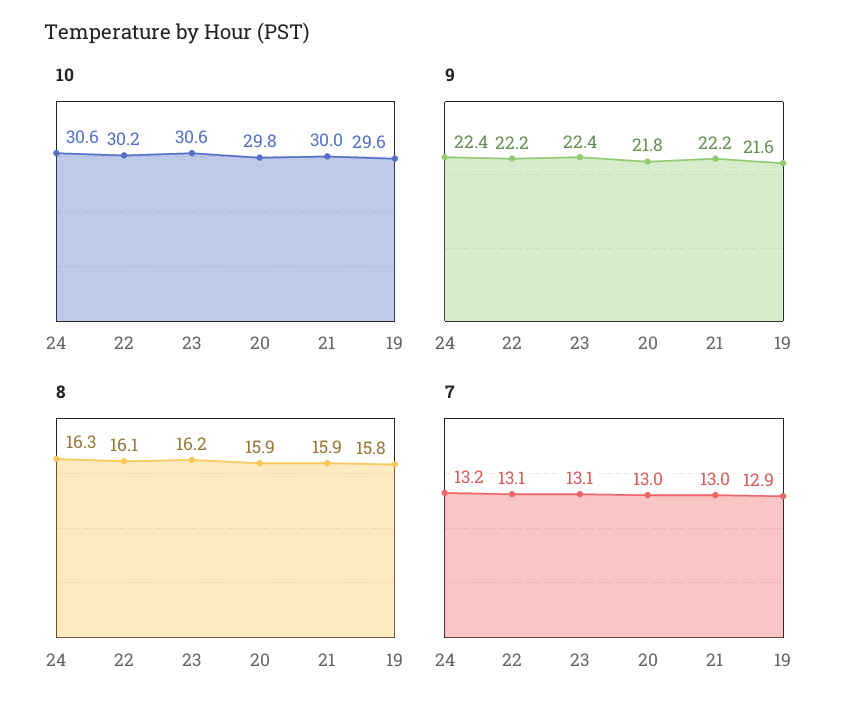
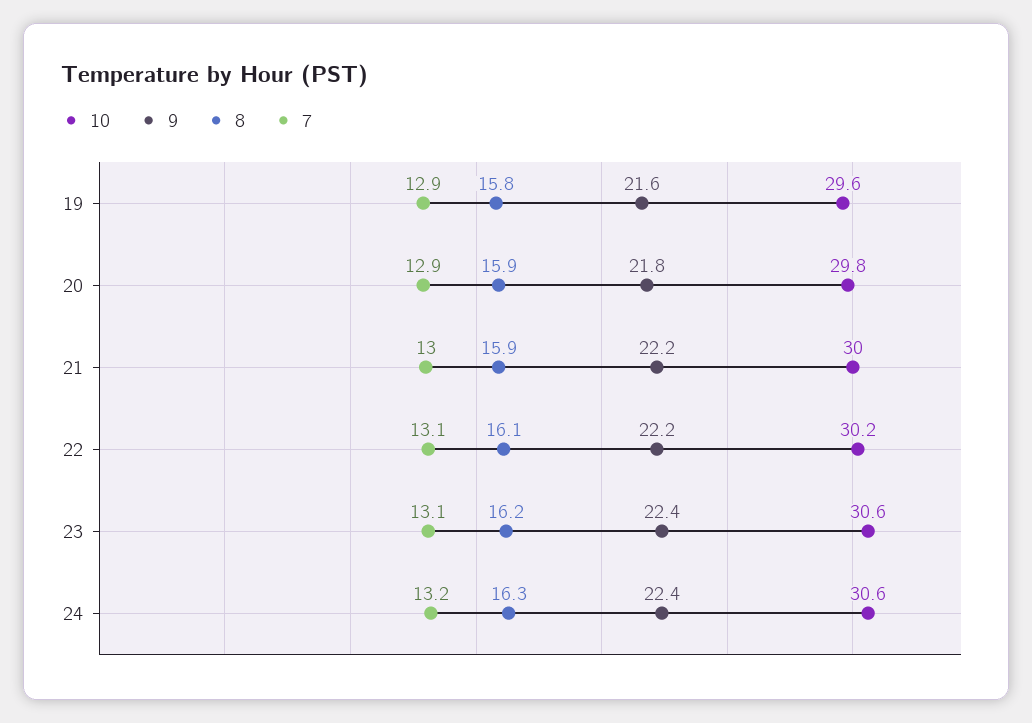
  {
    "10": {
      "24": 30.6,
      "22": 30.2,
      "23": 30.6,
      "20": 29.8,
      "21": 30,
      "19": 29.6
    },
    "9": {
      "24": 22.4,
      "22": 22.2,
      "23": 22.4,
      "20": 21.8,
      "21": 22.2,
      "19": 21.6
    },
    "8": {
      "24": 16.3,
      "22": 16.1,
      "23": 16.2,
      "20": 15.9,
      "21": 15.9,
      "19": 15.8
    },
    "7": {
      "24": 13.2,
      "22": 13.1,
      "23": 13.1,
-     "20": 13,
+     "20": 12.9,
      "21": 13,
      "19": 12.9
    }
  }

